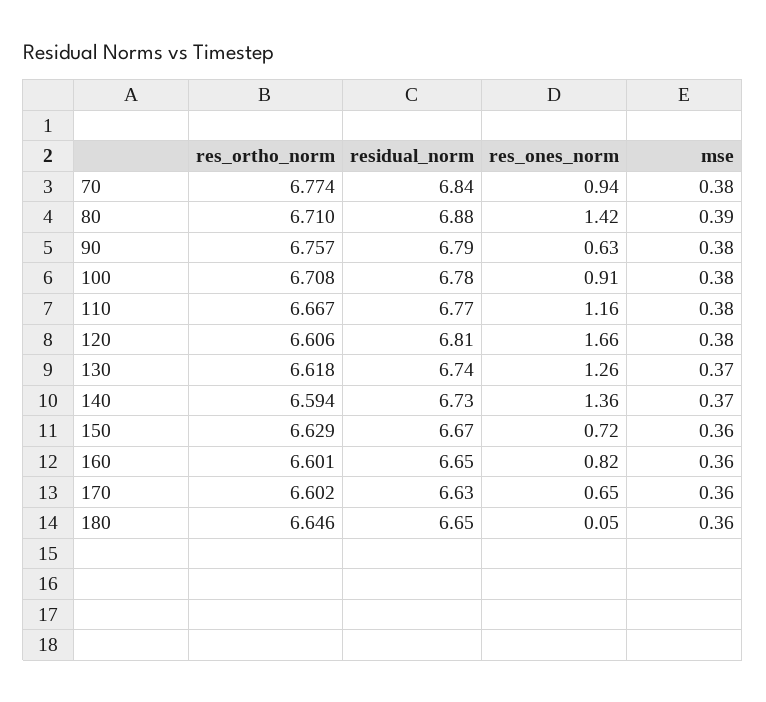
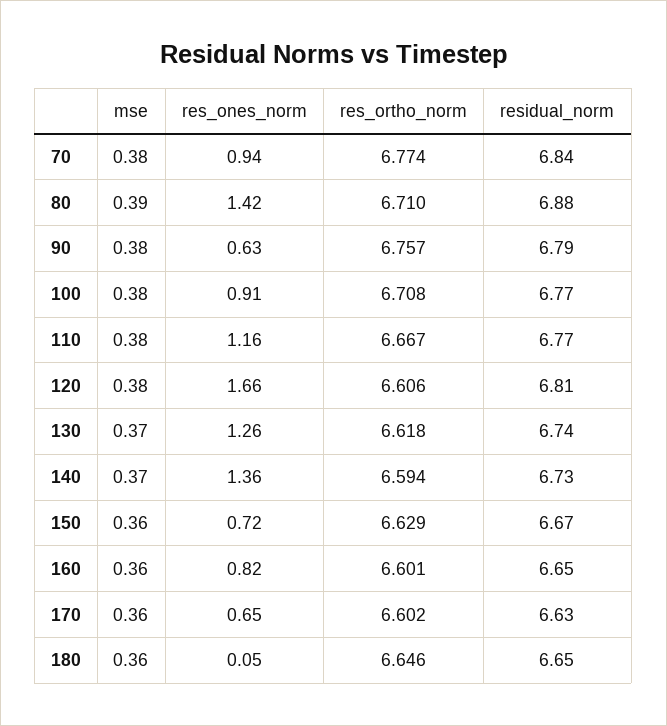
  {
    "res_ortho_norm": {
      "70": 6.774,
      "80": 6.71,
      "90": 6.757,
      "100": 6.708,
      "110": 6.667,
      "120": 6.606,
      "130": 6.618,
      "140": 6.594,
      "150": 6.629,
      "160": 6.601,
      "170": 6.602,
      "180": 6.646
    },
    "residual_norm": {
      "70": 6.84,
      "80": 6.88,
      "90": 6.79,
-     "100": 6.78,
+     "100": 6.77,
      "110": 6.77,
      "120": 6.81,
      "130": 6.74,
      "140": 6.73,
      "150": 6.67,
      "160": 6.65,
      "170": 6.63,
      "180": 6.65
    },
    "res_ones_norm": {
      "70": 0.94,
      "80": 1.42,
      "90": 0.63,
      "100": 0.91,
      "110": 1.16,
      "120": 1.66,
      "130": 1.26,
      "140": 1.36,
      "150": 0.72,
      "160": 0.82,
      "170": 0.65,
      "180": 0.05
    },
    "mse": {
      "70": 0.38,
      "80": 0.39,
      "90": 0.38,
      "100": 0.38,
      "110": 0.38,
      "120": 0.38,
      "130": 0.37,
      "140": 0.37,
      "150": 0.36,
      "160": 0.36,
      "170": 0.36,
      "180": 0.36
    }
  }

